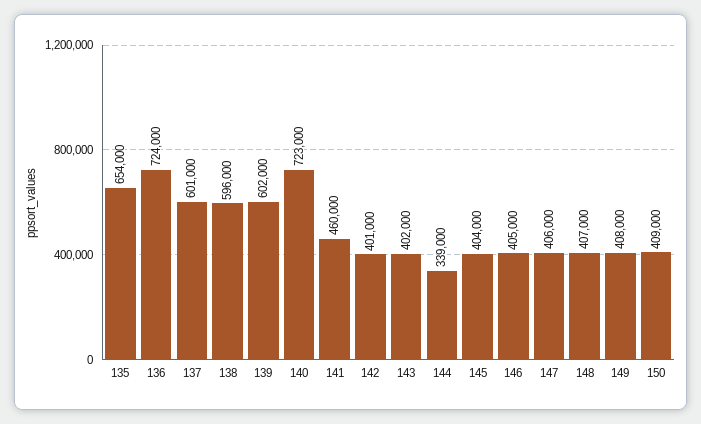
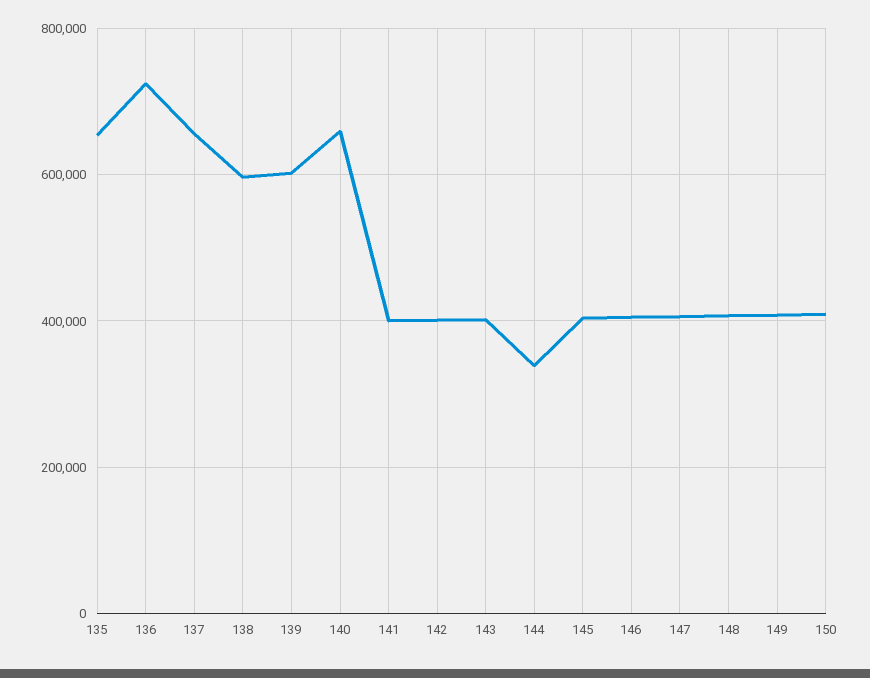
  {
    "135": 654000,
    "136": 724000,
-   "137": 601000,
+   "137": 660000,
    "138": 596000,
    "139": 602000,
-   "140": 723000,
+   "140": 660000,
-   "141": 460000,
+   "141": 400000,
    "142": 401000,
    "143": 402000,
    "144": 339000,
    "145": 404000,
    "146": 405000,
    "147": 406000,
    "148": 407000,
    "149": 408000,
    "150": 409000
  }

